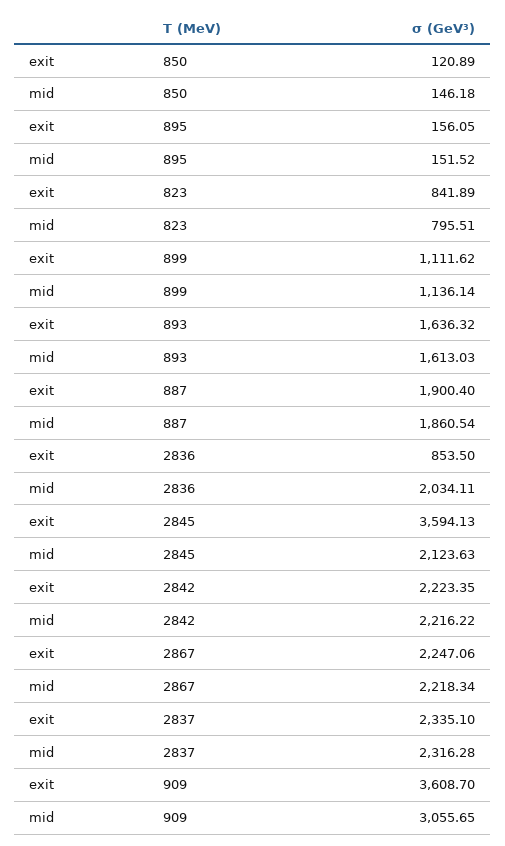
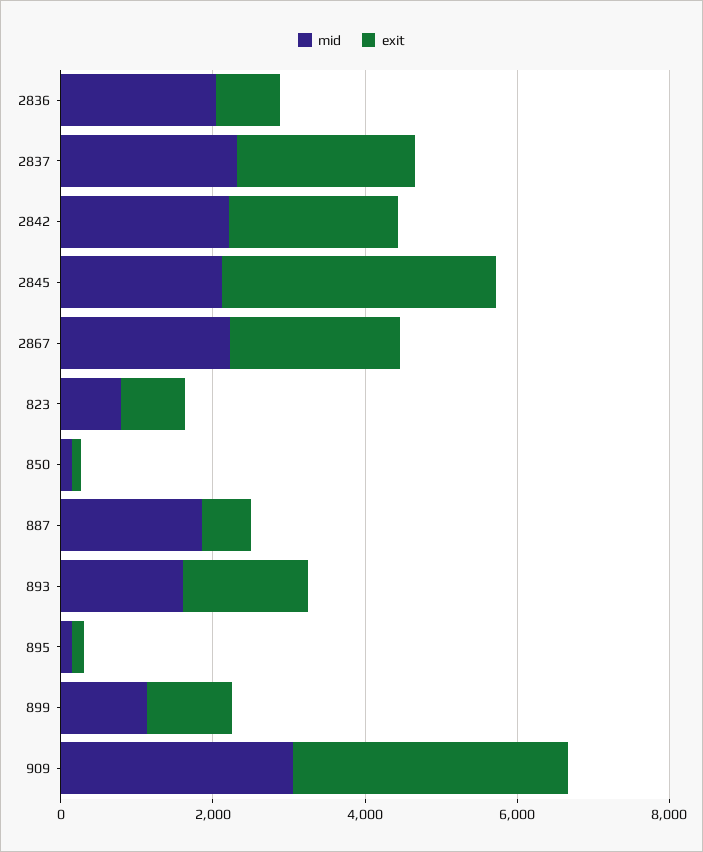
  {
    "exit": {
      "850": 120.89,
      "895": 156.05,
      "823": 841.89,
      "899": 1111.62,
      "893": 1636.32,
-     "887": 1900.4,
+     "887": 500,
      "2836": 853.5,
      "2845": 3594.13,
      "2842": 2223.35,
      "2867": 2247.06,
      "2837": 2335.1,
      "909": 3608.7
    },
    "mid": {
      "850": 146.18,
      "895": 151.52,
      "823": 795.51,
      "899": 1136.14,
      "893": 1613.03,
      "887": 1860.54,
      "2836": 2034.11,
      "2845": 2123.63,
      "2842": 2216.22,
      "2867": 2218.34,
      "2837": 2316.28,
      "909": 3055.65
    }
  }

